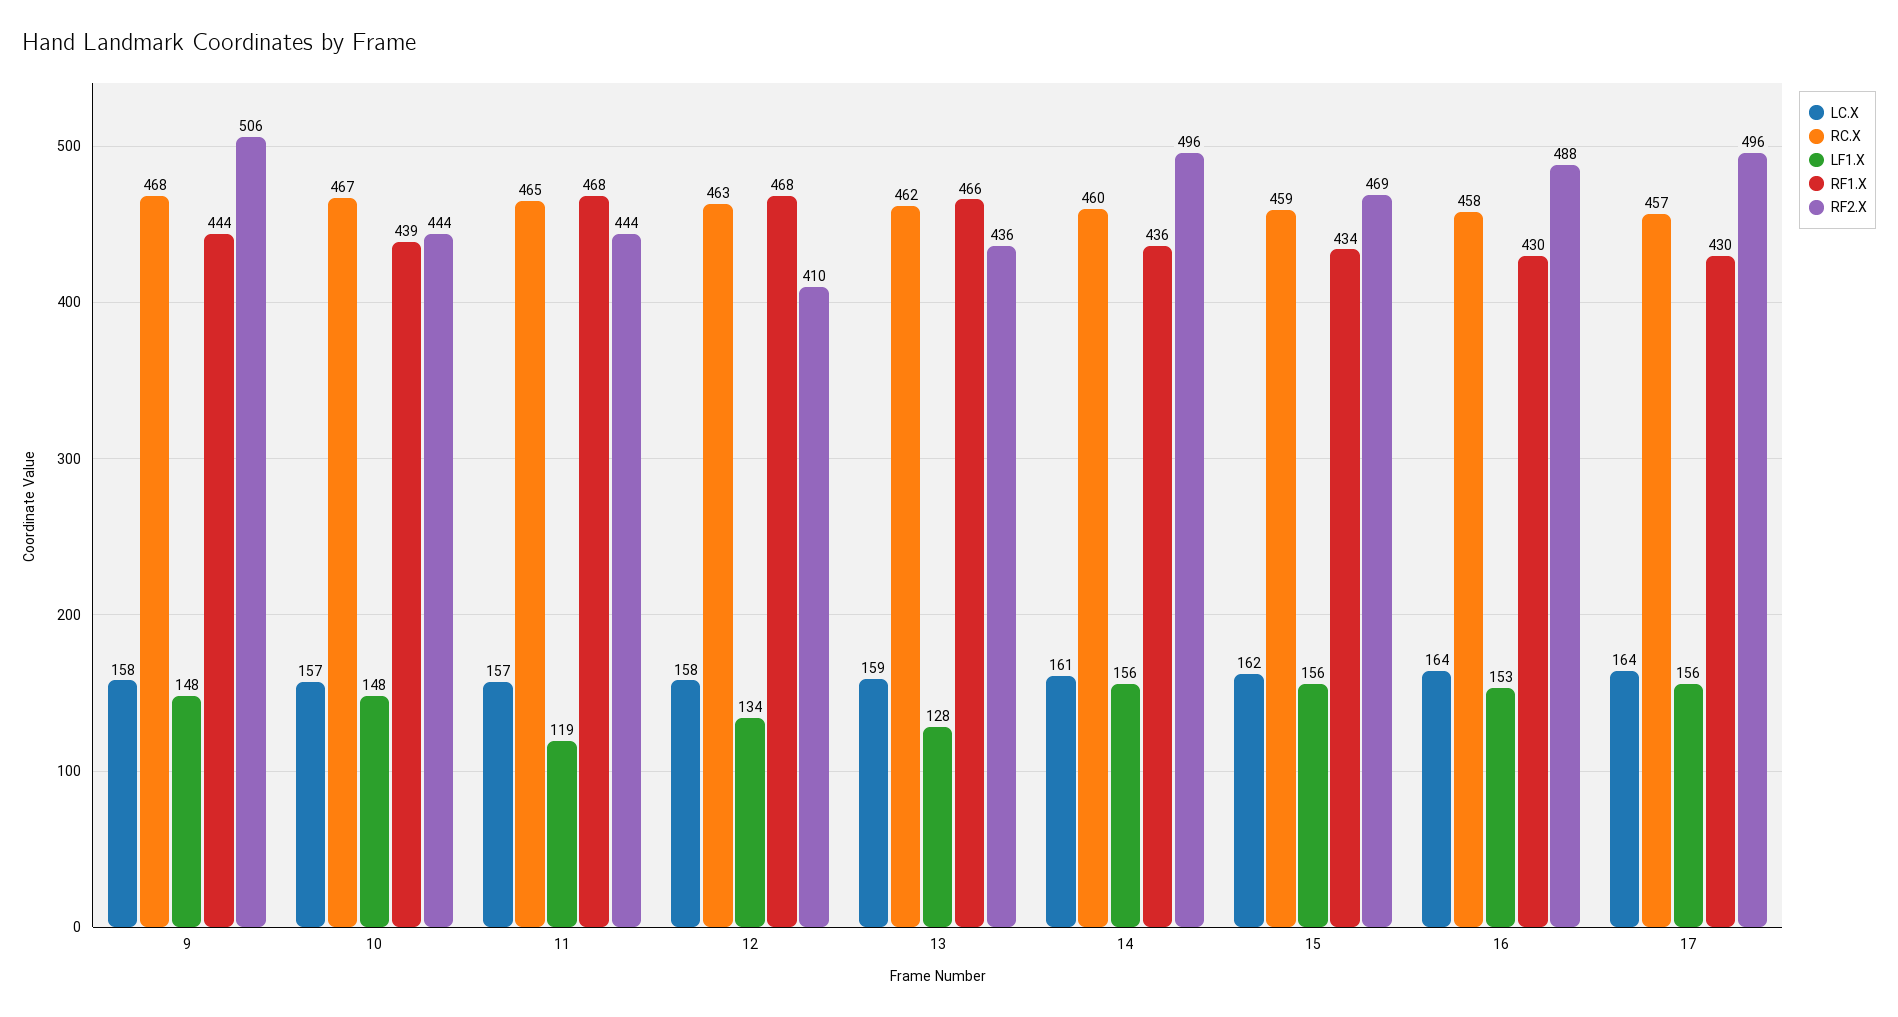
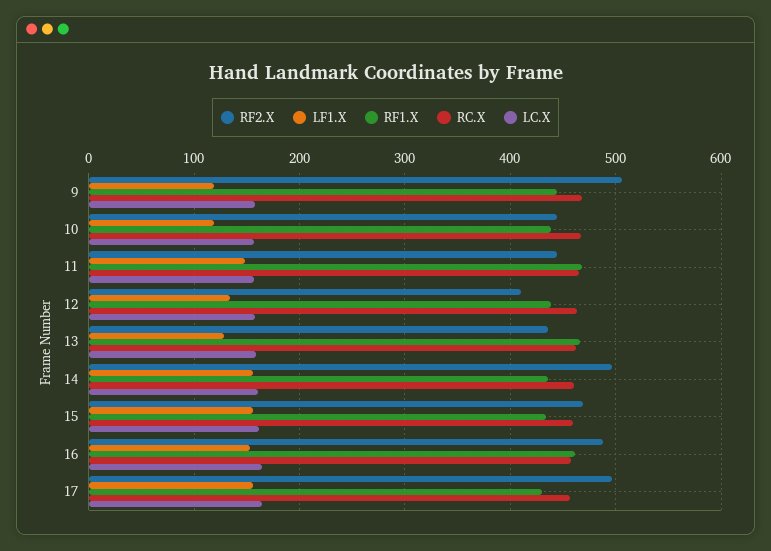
  {
    "LC.X": {
      "9": 158,
      "10": 157,
      "11": 157,
      "12": 158,
      "13": 159,
      "14": 161,
      "15": 162,
      "16": 164,
      "17": 164
    },
    "RC.X": {
      "9": 468,
      "10": 467,
      "11": 465,
      "12": 463,
      "13": 462,
      "14": 460,
      "15": 459,
      "16": 458,
      "17": 457
    },
    "LF1.X": {
-     "9": 148,
+     "9": 120,
-     "10": 148,
+     "10": 120,
-     "11": 119,
+     "11": 150,
      "12": 134,
      "13": 128,
      "14": 156,
      "15": 156,
      "16": 153,
      "17": 156
    },
    "RF1.X": {
      "9": 444,
      "10": 439,
      "11": 468,
-     "12": 468,
+     "12": 440,
      "13": 466,
      "14": 436,
      "15": 434,
-     "16": 430,
+     "16": 460,
      "17": 430
    },
    "RF2.X": {
      "9": 506,
      "10": 444,
      "11": 444,
      "12": 410,
      "13": 436,
      "14": 496,
      "15": 469,
      "16": 488,
      "17": 496
    }
  }

